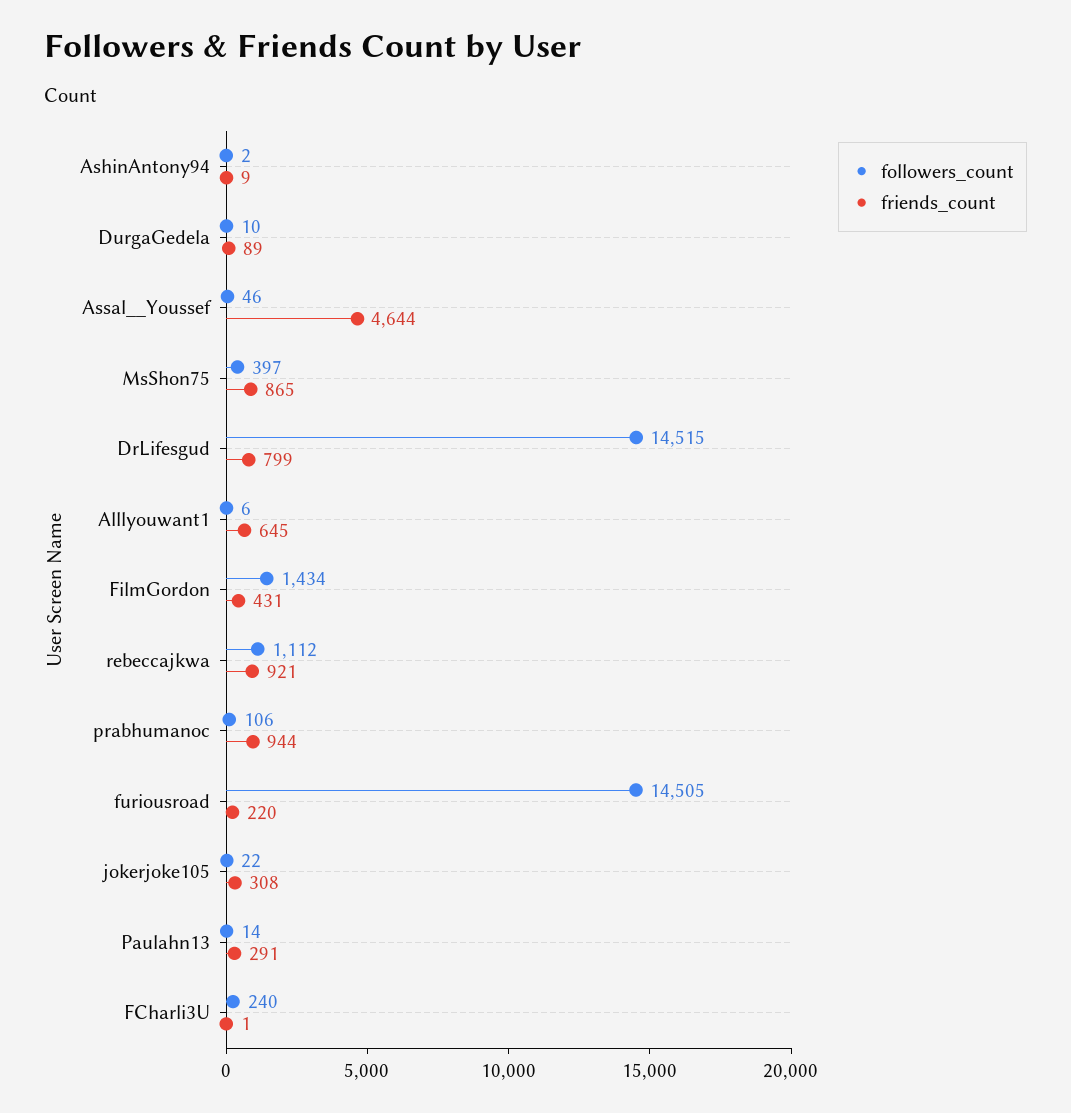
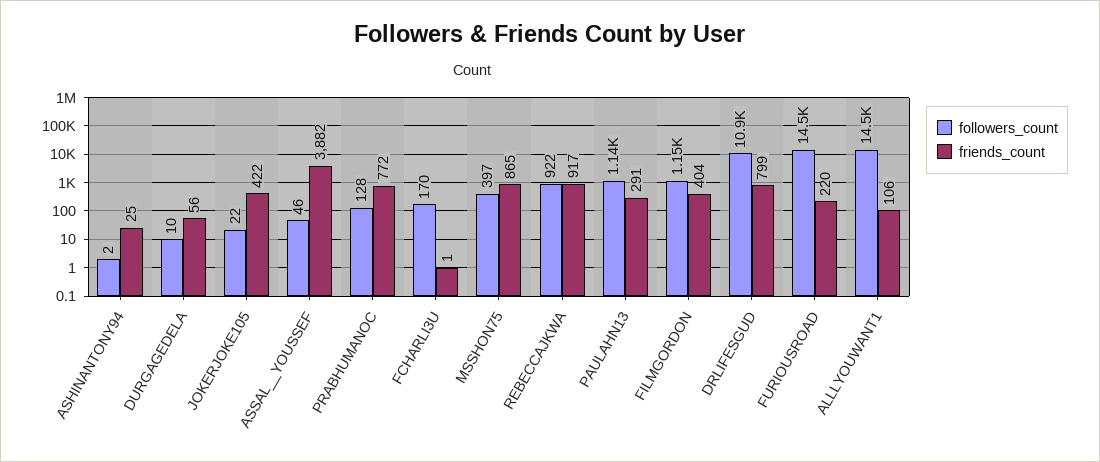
  {
    "followers_count": {
      "AshinAntony94": 2,
      "DurgaGedela": 10,
      "Assal__Youssef": 46,
      "MsShon75": 397,
-     "DrLifesgud": 14515,
+     "DrLifesgud": 10900,
-     "Alllyouwant1": 6,
+     "Alllyouwant1": 14500,
-     "FilmGordon": 1434,
+     "FilmGordon": 1150,
-     "rebeccajkwa": 1112,
+     "rebeccajkwa": 922,
-     "prabhumanoc": 106,
+     "prabhumanoc": 128,
      "furiousroad": 14505,
      "jokerjoke105": 22,
-     "Paulahn13": 14,
+     "Paulahn13": 1140,
-     "FCharli3U": 240
+     "FCharli3U": 170
    },
    "friends_count": {
-     "AshinAntony94": 9,
+     "AshinAntony94": 25,
-     "DurgaGedela": 89,
+     "DurgaGedela": 56,
-     "Assal__Youssef": 4644,
+     "Assal__Youssef": 3882,
      "MsShon75": 865,
      "DrLifesgud": 799,
-     "Alllyouwant1": 645,
+     "Alllyouwant1": 106,
-     "FilmGordon": 431,
+     "FilmGordon": 404,
-     "rebeccajkwa": 921,
+     "rebeccajkwa": 917,
-     "prabhumanoc": 944,
+     "prabhumanoc": 772,
      "furiousroad": 220,
-     "jokerjoke105": 308,
+     "jokerjoke105": 422,
      "Paulahn13": 291,
      "FCharli3U": 1
    }
  }

